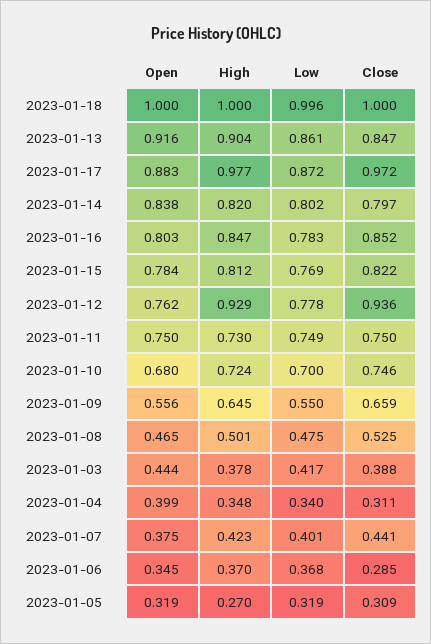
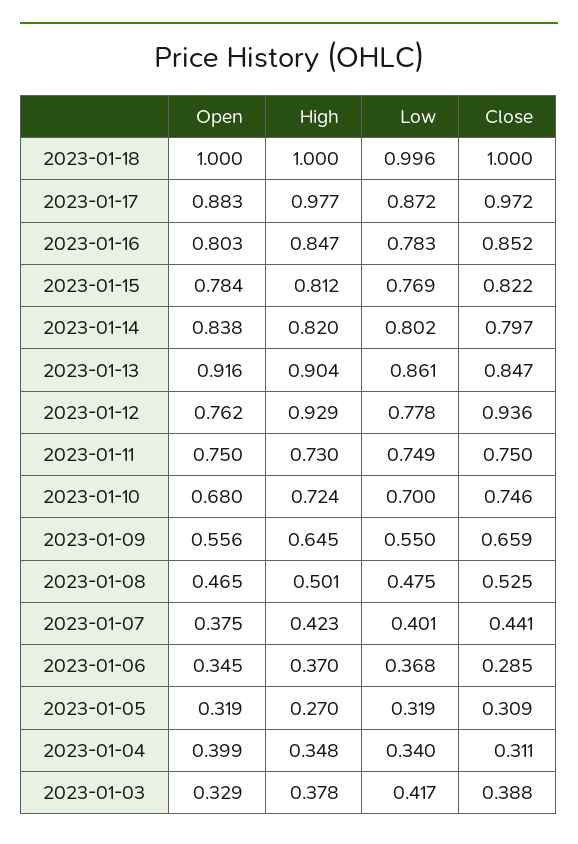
  {
    "Open": {
      "2023-01-18": 1,
      "2023-01-13": 0.916,
      "2023-01-17": 0.883,
      "2023-01-14": 0.838,
      "2023-01-16": 0.803,
      "2023-01-15": 0.784,
      "2023-01-12": 0.762,
      "2023-01-11": 0.75,
      "2023-01-10": 0.68,
      "2023-01-09": 0.556,
      "2023-01-08": 0.465,
-     "2023-01-03": 0.444,
+     "2023-01-03": 0.329,
      "2023-01-04": 0.399,
      "2023-01-07": 0.375,
      "2023-01-06": 0.345,
      "2023-01-05": 0.319
    },
    "High": {
      "2023-01-18": 1,
      "2023-01-13": 0.904,
      "2023-01-17": 0.977,
      "2023-01-14": 0.82,
      "2023-01-16": 0.847,
      "2023-01-15": 0.812,
      "2023-01-12": 0.929,
      "2023-01-11": 0.73,
      "2023-01-10": 0.724,
      "2023-01-09": 0.645,
      "2023-01-08": 0.501,
      "2023-01-03": 0.378,
      "2023-01-04": 0.348,
      "2023-01-07": 0.423,
      "2023-01-06": 0.37,
      "2023-01-05": 0.27
    },
    "Low": {
      "2023-01-18": 0.996,
      "2023-01-13": 0.861,
      "2023-01-17": 0.872,
      "2023-01-14": 0.802,
      "2023-01-16": 0.783,
      "2023-01-15": 0.769,
      "2023-01-12": 0.778,
      "2023-01-11": 0.749,
      "2023-01-10": 0.7,
      "2023-01-09": 0.55,
      "2023-01-08": 0.475,
      "2023-01-03": 0.417,
      "2023-01-04": 0.34,
      "2023-01-07": 0.401,
      "2023-01-06": 0.368,
      "2023-01-05": 0.319
    },
    "Close": {
      "2023-01-18": 1,
      "2023-01-13": 0.847,
      "2023-01-17": 0.972,
      "2023-01-14": 0.797,
      "2023-01-16": 0.852,
      "2023-01-15": 0.822,
      "2023-01-12": 0.936,
      "2023-01-11": 0.75,
      "2023-01-10": 0.746,
      "2023-01-09": 0.659,
      "2023-01-08": 0.525,
      "2023-01-03": 0.388,
      "2023-01-04": 0.311,
      "2023-01-07": 0.441,
      "2023-01-06": 0.285,
      "2023-01-05": 0.309
    }
  }

